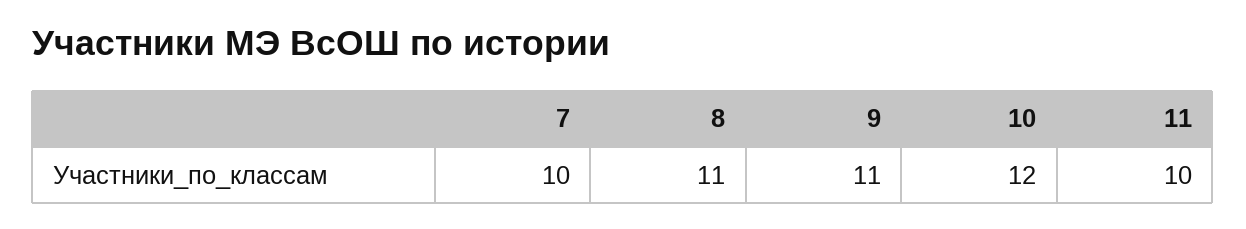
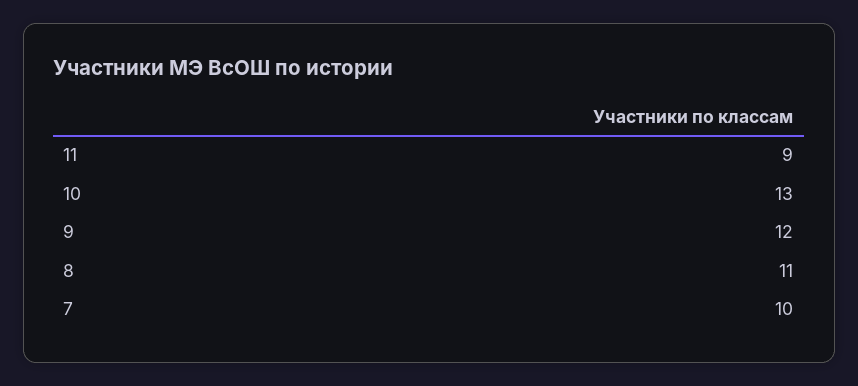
  {
    "7": 10,
    "8": 11,
-   "9": 11,
+   "9": 12,
-   "10": 12,
+   "10": 13,
-   "11": 10
+   "11": 9
  }

